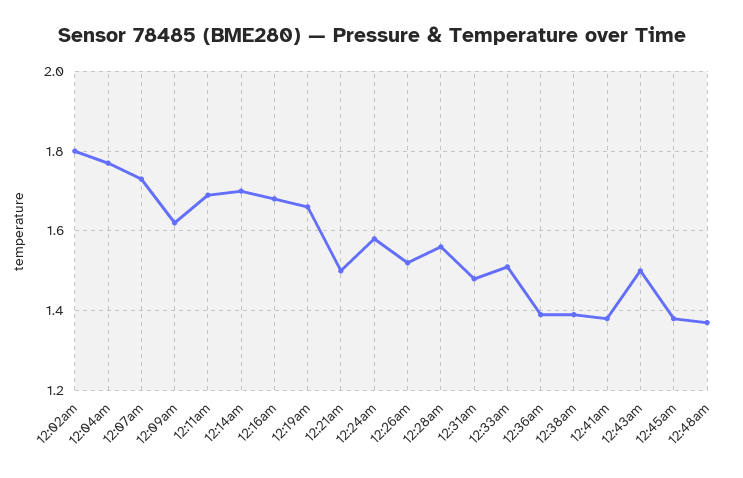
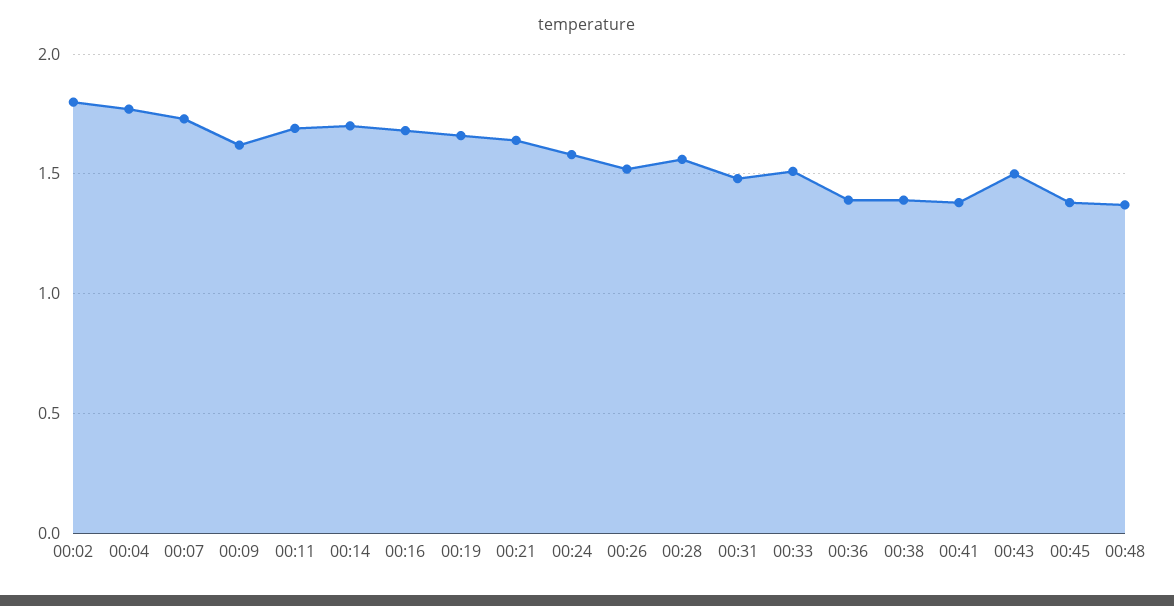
  {
    "12:02am": 1.8,
    "12:04am": 1.75,
    "12:07am": 1.75,
    "12:09am": 1.6,
    "12:11am": 1.7,
    "12:14am": 1.7,
    "12:16am": 1.7,
    "12:19am": 1.65,
-   "12:21am": 1.5,
+   "12:21am": 1.65,
    "12:24am": 1.6,
    "12:26am": 1.5,
    "12:28am": 1.55,
    "12:31am": 1.5,
    "12:33am": 1.5,
    "12:36am": 1.4,
    "12:38am": 1.4,
    "12:41am": 1.4,
    "12:43am": 1.5,
    "12:45am": 1.4,
    "12:48am": 1.35
  }

